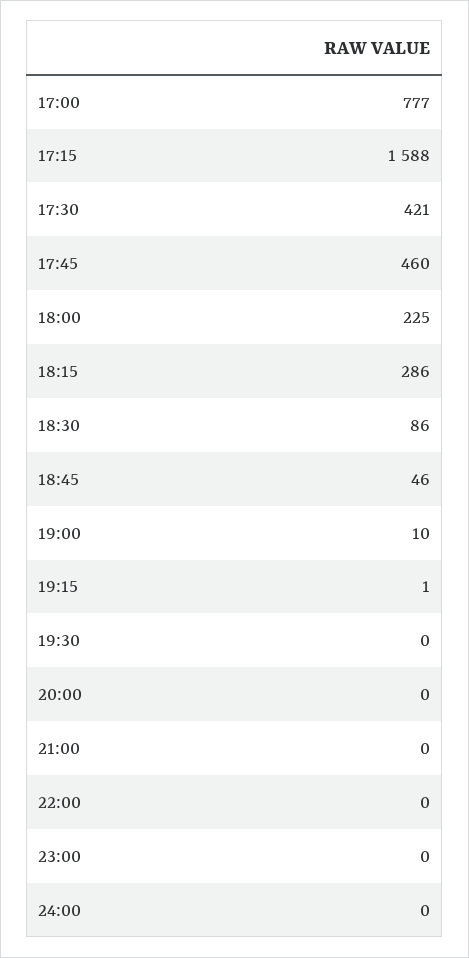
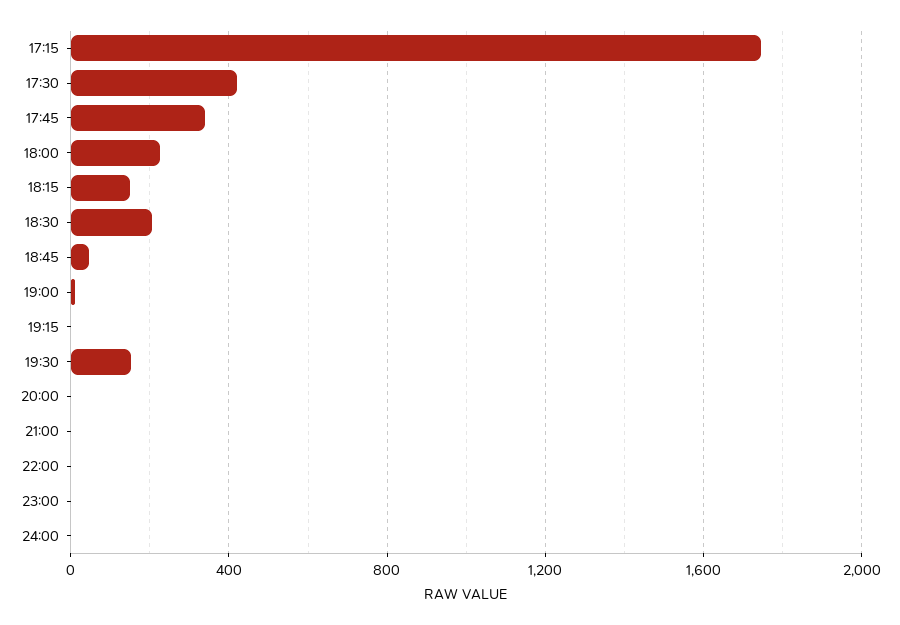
  {
-   "17:00": 777,
-   "17:15": 1588,
+   "17:15": 1750,
    "17:30": 421,
-   "17:45": 460,
+   "17:45": 350,
    "18:00": 225,
-   "18:15": 286,
+   "18:15": 150,
-   "18:30": 86,
+   "18:30": 200,
    "18:45": 46,
    "19:00": 10,
    "19:15": 1,
-   "19:30": 0,
+   "19:30": 150,
    "20:00": 0,
    "21:00": 0,
    "22:00": 0,
    "23:00": 0,
    "24:00": 0
  }

